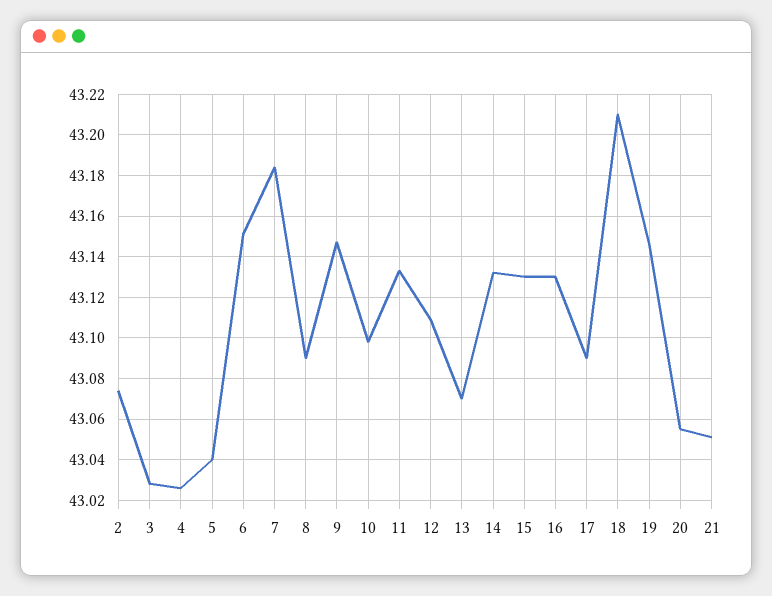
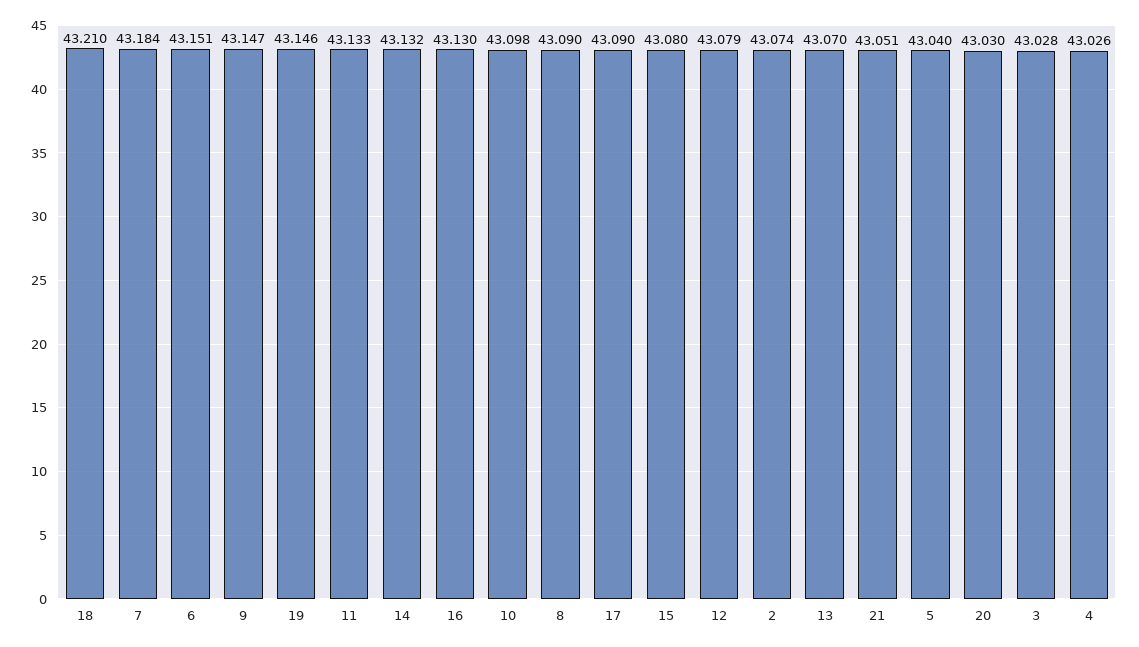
  {
    "2": 43.074,
    "3": 43.028,
    "4": 43.026,
    "5": 43.04,
    "6": 43.151,
    "7": 43.184,
    "8": 43.09,
    "9": 43.147,
    "10": 43.098,
    "11": 43.133,
-   "12": 43.11,
+   "12": 43.079,
    "13": 43.07,
    "14": 43.132,
-   "15": 43.13,
+   "15": 43.08,
    "16": 43.13,
    "17": 43.09,
    "18": 43.21,
    "19": 43.146,
-   "20": 43.055,
+   "20": 43.03,
    "21": 43.051
  }

